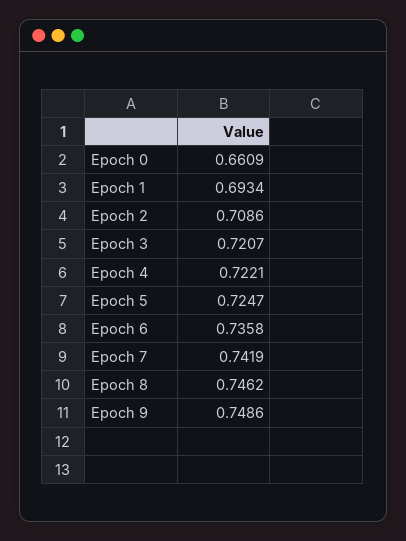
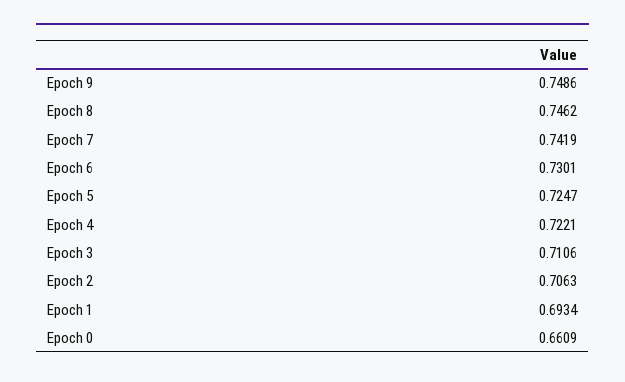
  {
    "Epoch 0": 0.6609,
    "Epoch 1": 0.6934,
-   "Epoch 2": 0.7086,
+   "Epoch 2": 0.7063,
-   "Epoch 3": 0.7207,
+   "Epoch 3": 0.7106,
    "Epoch 4": 0.7221,
    "Epoch 5": 0.7247,
-   "Epoch 6": 0.7358,
+   "Epoch 6": 0.7301,
    "Epoch 7": 0.7419,
    "Epoch 8": 0.7462,
    "Epoch 9": 0.7486
  }

